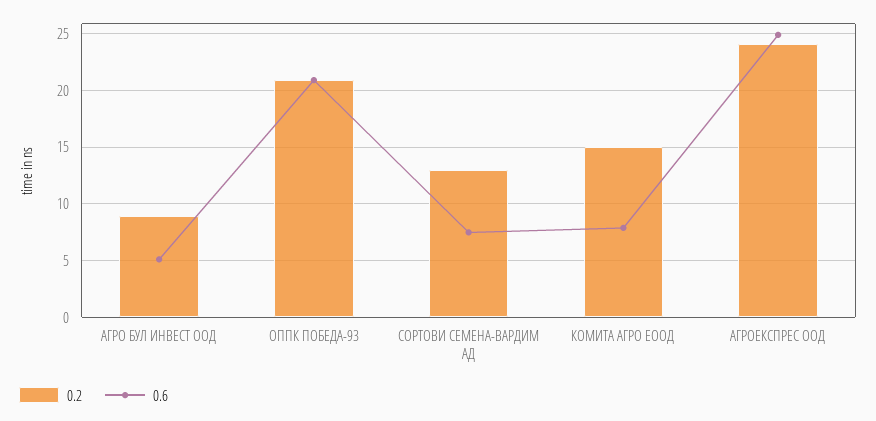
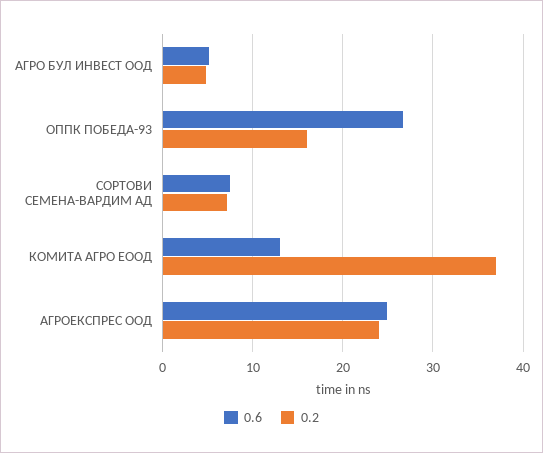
  {
    "0.2": {
-     "АГРО БУЛ ИНВЕСТ ООД": 9,
+     "АГРО БУЛ ИНВЕСТ ООД": 5,
-     "ОППК ПОБЕДА-93": 21,
+     "ОППК ПОБЕДА-93": 16,
-     "СОРТОВИ СЕМЕНА-ВАРДИМ АД": 13,
+     "СОРТОВИ СЕМЕНА-ВАРДИМ АД": 7,
-     "КОМИТА АГРО ЕООД": 15,
+     "КОМИТА АГРО ЕООД": 37,
      "АГРОЕКСПРЕС ООД": 24
    },
    "0.6": {
      "АГРО БУЛ ИНВЕСТ ООД": 5,
-     "ОППК ПОБЕДА-93": 21,
+     "ОППК ПОБЕДА-93": 27,
      "СОРТОВИ СЕМЕНА-ВАРДИМ АД": 8,
-     "КОМИТА АГРО ЕООД": 8,
+     "КОМИТА АГРО ЕООД": 13,
      "АГРОЕКСПРЕС ООД": 25
    }
  }

